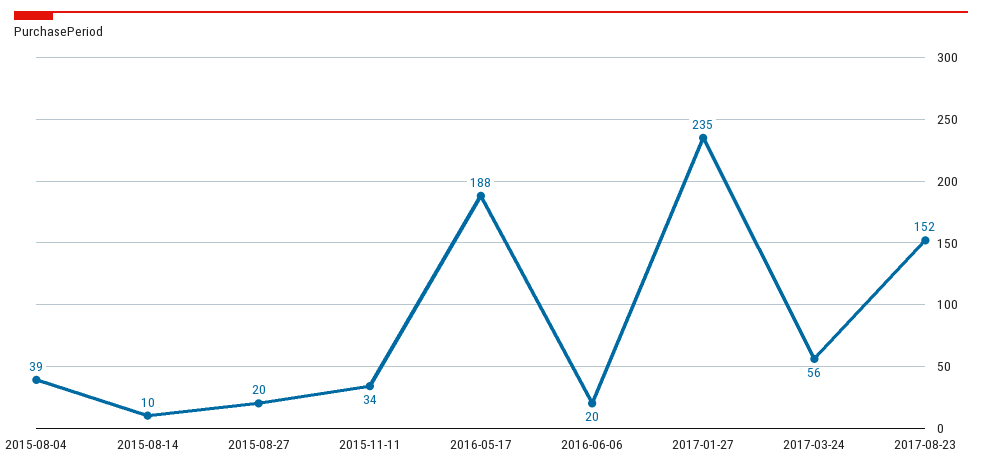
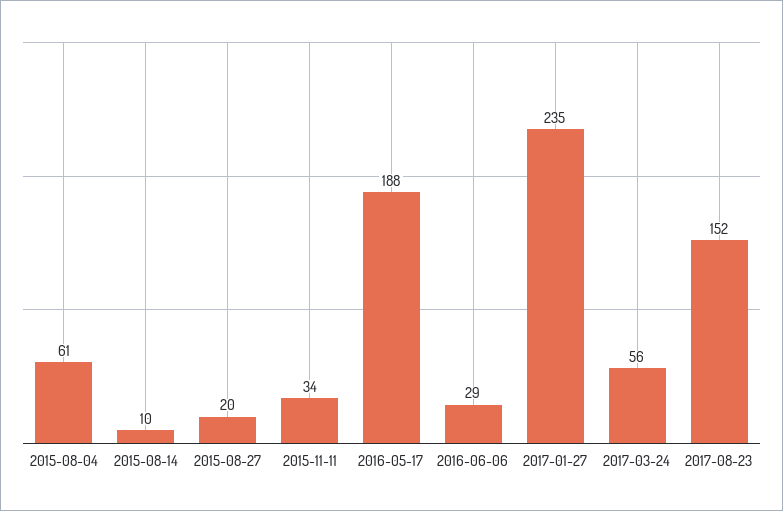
  {
-   "2015-08-04": 39,
+   "2015-08-04": 61,
    "2015-08-14": 10,
    "2015-08-27": 20,
    "2015-11-11": 34,
    "2016-05-17": 188,
-   "2016-06-06": 20,
+   "2016-06-06": 29,
    "2017-01-27": 235,
    "2017-03-24": 56,
    "2017-08-23": 152
  }

